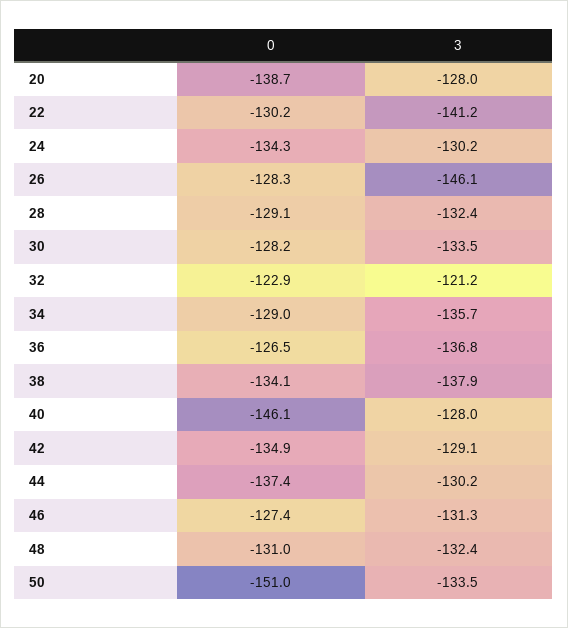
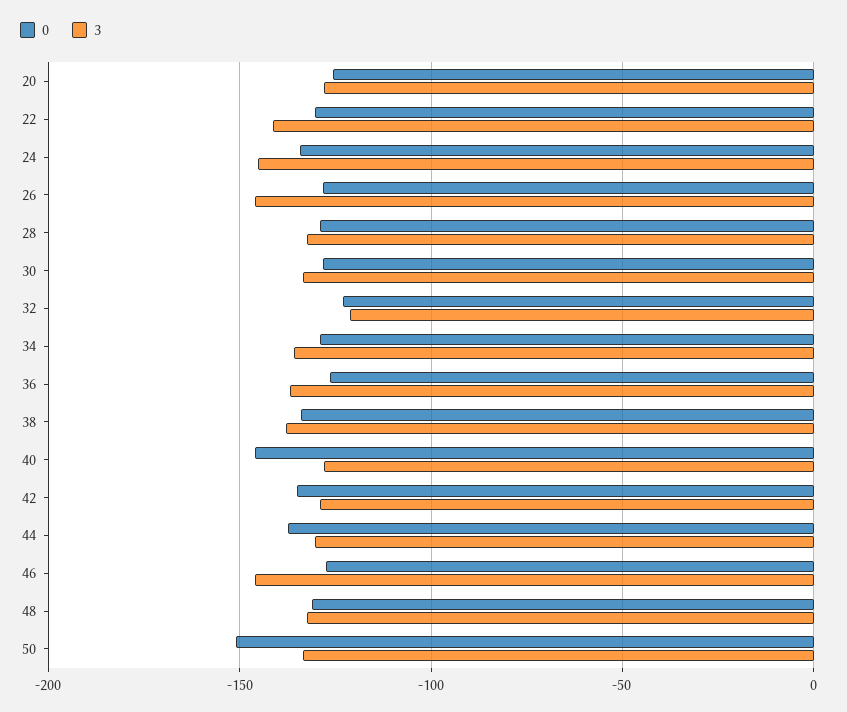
  {
    "0": {
-     "20": -138.7,
+     "20": -125,
      "22": -130.2,
      "24": -134.3,
      "26": -128.3,
      "28": -129.1,
      "30": -128.2,
      "32": -122.9,
      "34": -129,
      "36": -126.5,
      "38": -134.1,
      "40": -146.1,
      "42": -134.9,
      "44": -137.4,
      "46": -127.4,
      "48": -131,
      "50": -151
    },
    "3": {
      "20": -128,
      "22": -141.2,
-     "24": -130.2,
+     "24": -145,
      "26": -146.1,
      "28": -132.4,
      "30": -133.5,
      "32": -121.2,
      "34": -135.7,
      "36": -136.8,
      "38": -137.9,
      "40": -128,
      "42": -129.1,
      "44": -130.2,
-     "46": -131.3,
+     "46": -145,
      "48": -132.4,
      "50": -133.5
    }
  }

